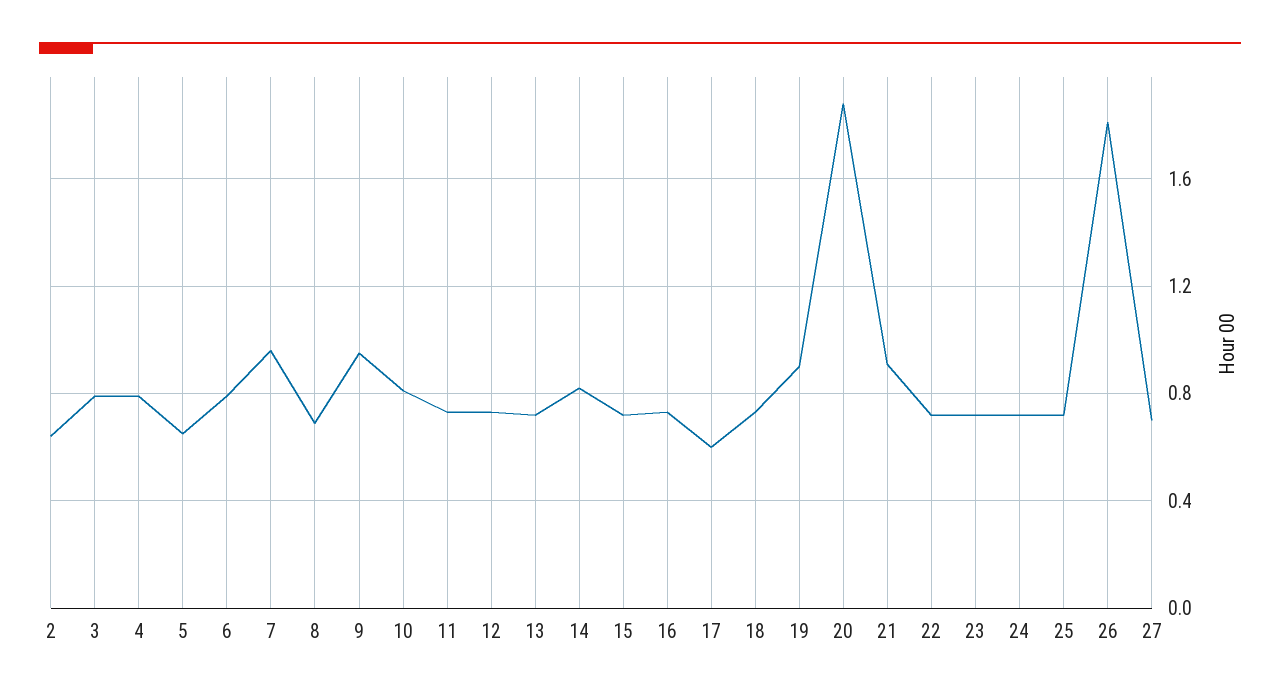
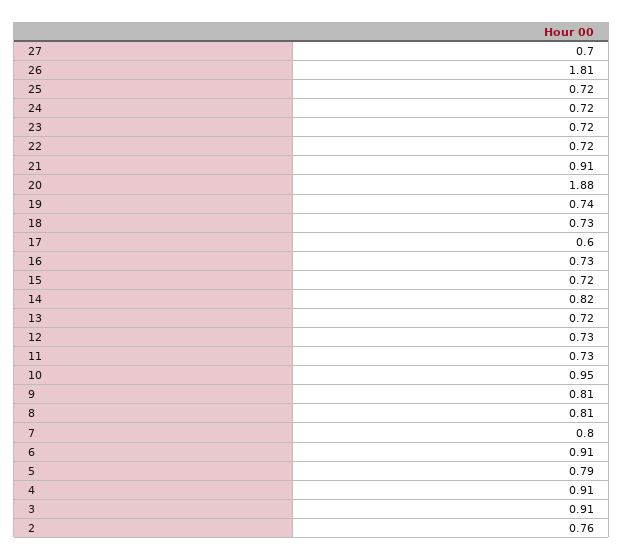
  {
-   "2": 0.65,
+   "2": 0.76,
-   "3": 0.8,
+   "3": 0.91,
-   "4": 0.8,
+   "4": 0.91,
-   "5": 0.65,
+   "5": 0.79,
-   "6": 0.8,
+   "6": 0.91,
-   "7": 0.95,
+   "7": 0.8,
-   "8": 0.7,
+   "8": 0.81,
-   "9": 0.95,
+   "9": 0.81,
-   "10": 0.8,
+   "10": 0.95,
    "11": 0.73,
    "12": 0.73,
    "13": 0.72,
    "14": 0.82,
    "15": 0.72,
    "16": 0.73,
    "17": 0.6,
    "18": 0.73,
-   "19": 0.9,
+   "19": 0.74,
    "20": 1.88,
    "21": 0.91,
    "22": 0.72,
    "23": 0.72,
    "24": 0.72,
    "25": 0.72,
    "26": 1.81,
    "27": 0.7
  }

